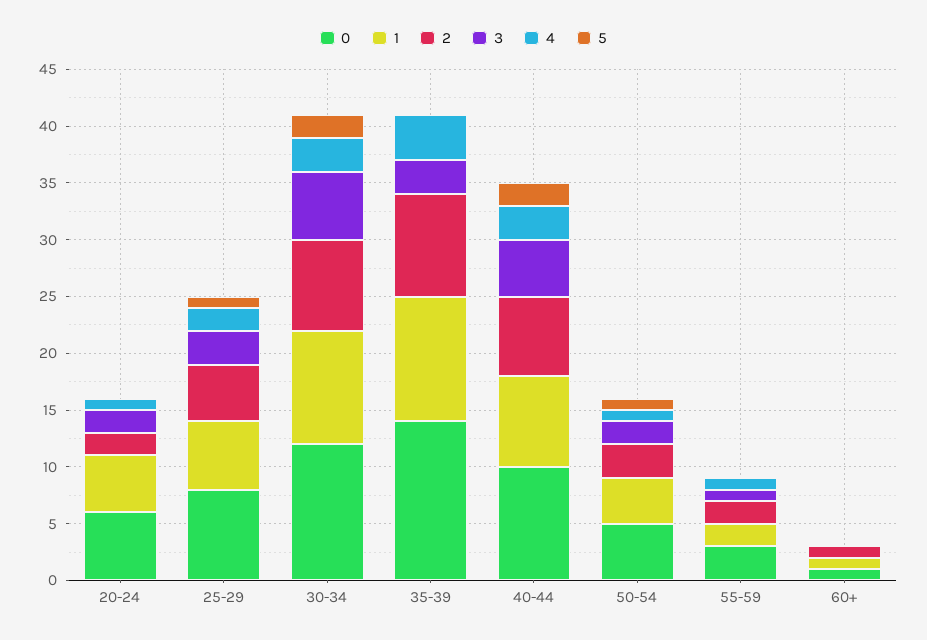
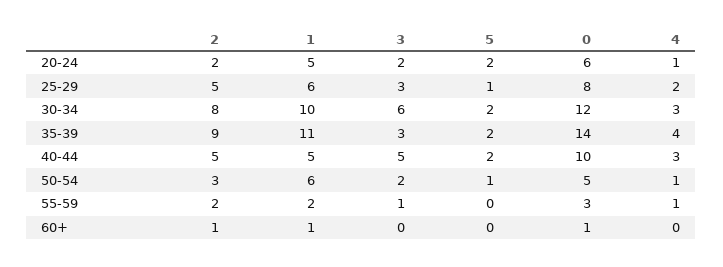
  {
    "0": {
      "20-24": 6,
      "25-29": 8,
      "30-34": 12,
      "35-39": 14,
      "40-44": 10,
      "50-54": 5,
      "55-59": 3,
      "60+": 1
    },
    "1": {
      "20-24": 5,
      "25-29": 6,
      "30-34": 10,
      "35-39": 11,
-     "40-44": 8,
+     "40-44": 5,
-     "50-54": 4,
+     "50-54": 6,
      "55-59": 2,
      "60+": 1
    },
    "2": {
      "20-24": 2,
      "25-29": 5,
      "30-34": 8,
      "35-39": 9,
-     "40-44": 7,
+     "40-44": 5,
      "50-54": 3,
      "55-59": 2,
      "60+": 1
    },
    "3": {
      "20-24": 2,
      "25-29": 3,
      "30-34": 6,
      "35-39": 3,
      "40-44": 5,
      "50-54": 2,
      "55-59": 1,
      "60+": 0
    },
    "4": {
      "20-24": 1,
      "25-29": 2,
      "30-34": 3,
      "35-39": 4,
      "40-44": 3,
      "50-54": 1,
      "55-59": 1,
      "60+": 0
    },
    "5": {
-     "20-24": 0,
+     "20-24": 2,
      "25-29": 1,
      "30-34": 2,
-     "35-39": 0,
+     "35-39": 2,
      "40-44": 2,
      "50-54": 1,
      "55-59": 0,
      "60+": 0
    }
  }

